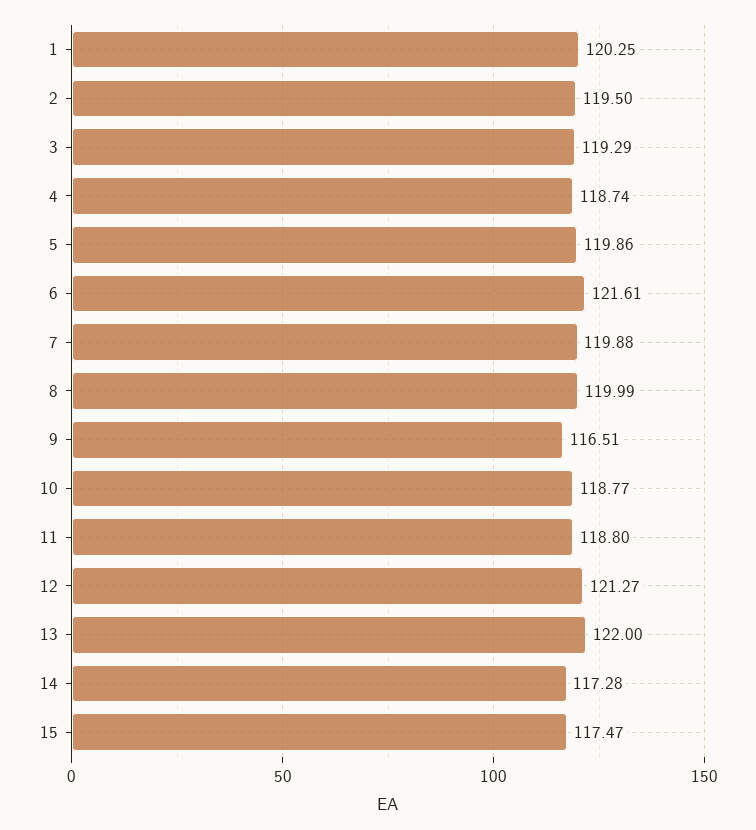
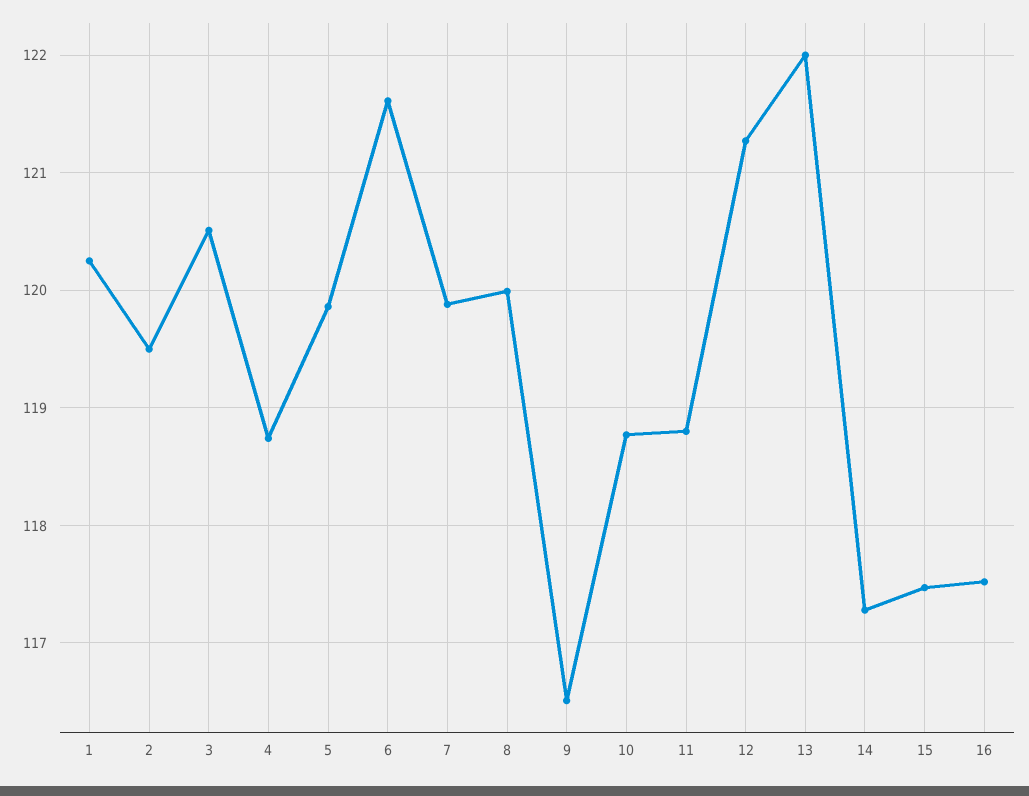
  {
    "1": 120.25,
    "2": 119.5,
-   "3": 119.29,
+   "3": 120.5,
    "4": 118.74,
    "5": 119.86,
    "6": 121.61,
    "7": 119.88,
    "8": 119.99,
    "9": 116.51,
    "10": 118.77,
    "11": 118.8,
    "12": 121.27,
    "13": 122,
    "14": 117.28,
-   "15": 117.47
+   "15": 117.47,
+   "16": 117.5
  }

